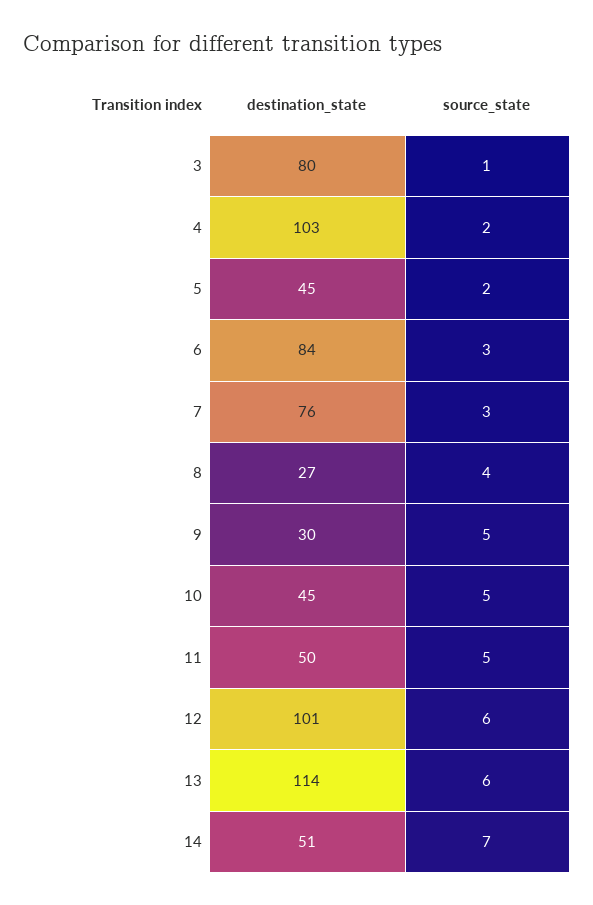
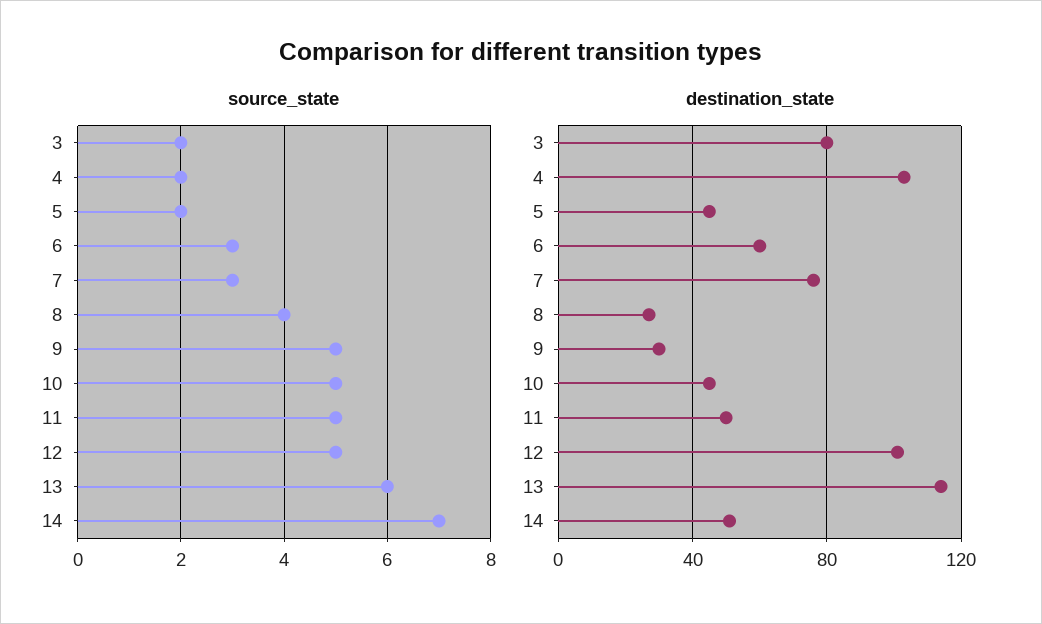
  {
    "destination_state": {
      "3": 80,
      "4": 103,
      "5": 45,
-     "6": 84,
+     "6": 60,
      "7": 76,
      "8": 27,
      "9": 30,
      "10": 45,
      "11": 50,
      "12": 101,
      "13": 114,
      "14": 51
    },
    "source_state": {
-     "3": 1,
+     "3": 2,
      "4": 2,
      "5": 2,
      "6": 3,
      "7": 3,
      "8": 4,
      "9": 5,
      "10": 5,
      "11": 5,
-     "12": 6,
+     "12": 5,
      "13": 6,
      "14": 7
    }
  }

